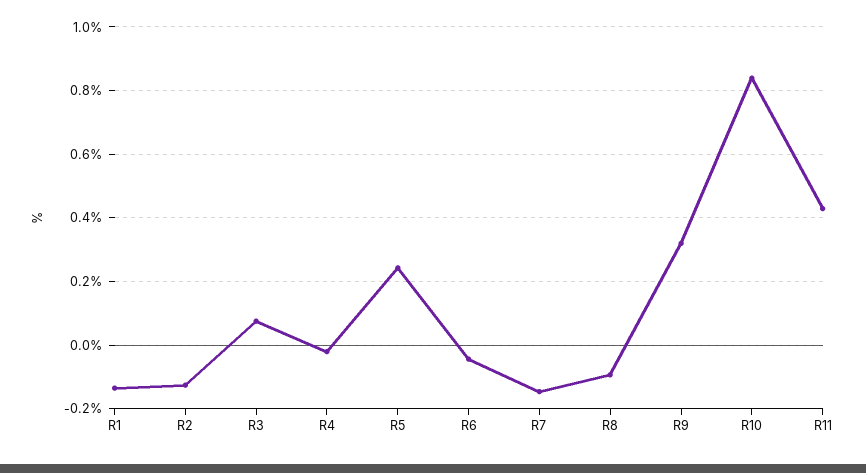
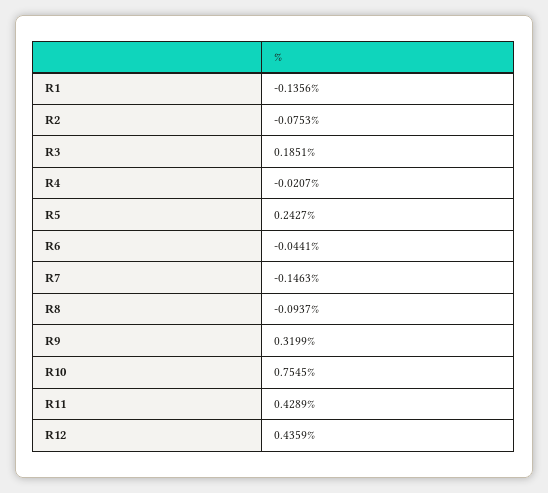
  {
    "R1": -0.1356,
-   "R2": -0.12,
+   "R2": -0.0753,
-   "R3": 0.08,
+   "R3": 0.1851,
    "R4": -0.0207,
    "R5": 0.2427,
    "R6": -0.0441,
    "R7": -0.1463,
    "R8": -0.0937,
    "R9": 0.3199,
-   "R10": 0.84,
+   "R10": 0.7545,
-   "R11": 0.4289
+   "R11": 0.4289,
+   "R12": 0.4359
  }

